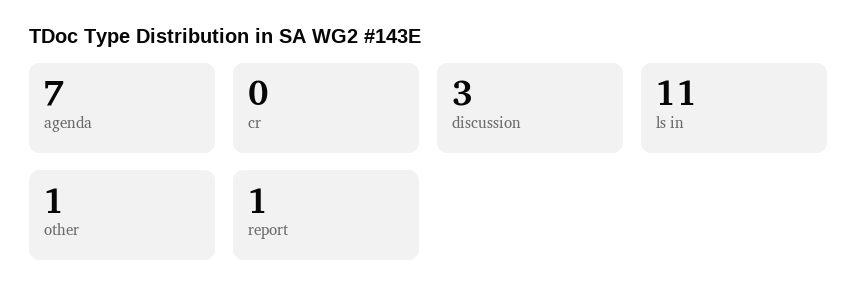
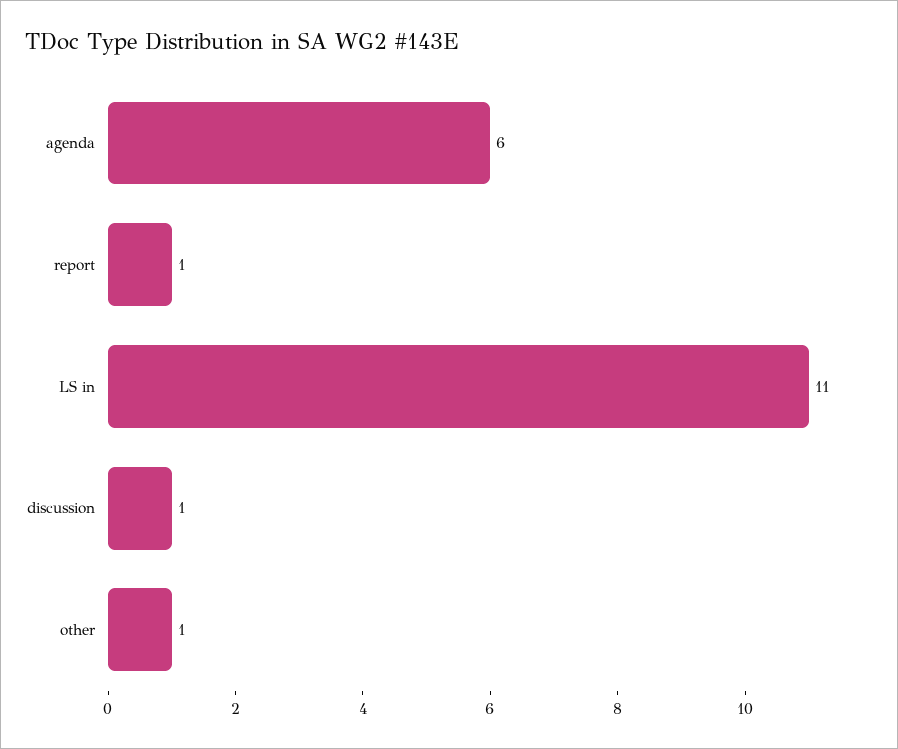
  {
-   "agenda": 7,
+   "agenda": 6,
-   "cr": 0,
-   "discussion": 3,
+   "discussion": 1,
    "ls in": 11,
    "other": 1,
    "report": 1
  }

